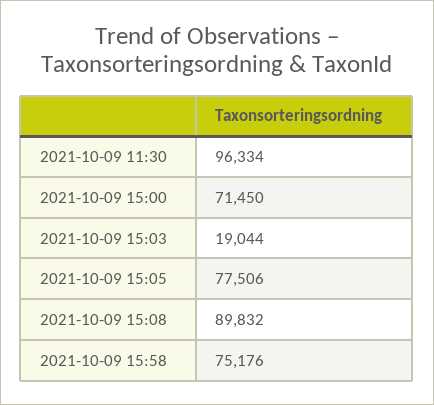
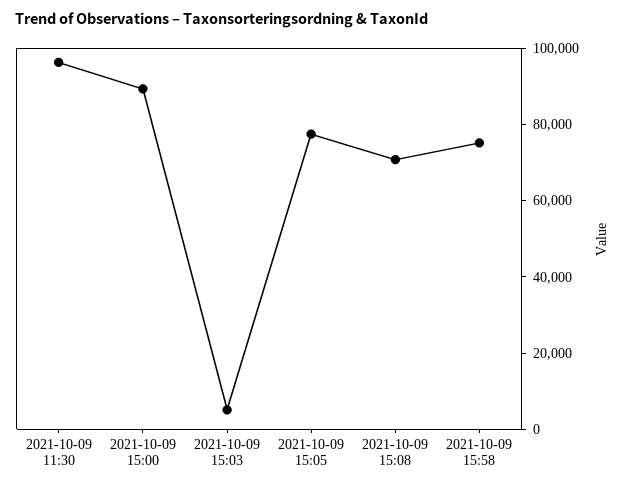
  {
    "2021-10-09 11:30": 96334,
-   "2021-10-09 15:00": 71450,
+   "2021-10-09 15:00": 90000,
-   "2021-10-09 15:03": 19044,
+   "2021-10-09 15:03": 5000,
    "2021-10-09 15:05": 77506,
-   "2021-10-09 15:08": 89832,
+   "2021-10-09 15:08": 70000,
    "2021-10-09 15:58": 75176
  }

